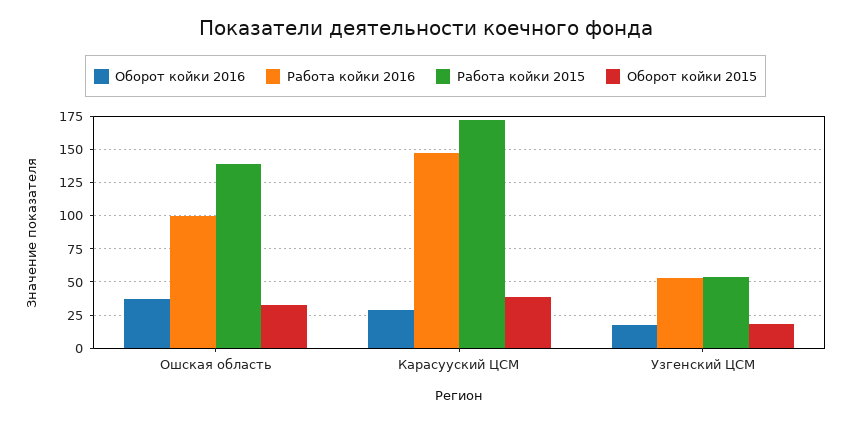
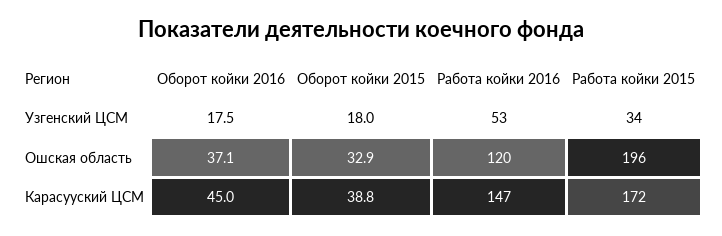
  {
    "Оборот койки 2016": {
      "Ошская область": 37.1,
-     "Карасууский ЦСМ": 30,
+     "Карасууский ЦСМ": 45,
      "Узгенский ЦСМ": 17.5
    },
    "Работа койки 2016": {
-     "Ошская область": 100,
+     "Ошская область": 120,
      "Карасууский ЦСМ": 147,
      "Узгенский ЦСМ": 53
    },
    "Работа койки 2015": {
-     "Ошская область": 140,
+     "Ошская область": 196,
      "Карасууский ЦСМ": 172,
-     "Узгенский ЦСМ": 55
+     "Узгенский ЦСМ": 34
    },
    "Оборот койки 2015": {
      "Ошская область": 32.9,
      "Карасууский ЦСМ": 38.8,
      "Узгенский ЦСМ": 18
    }
  }

